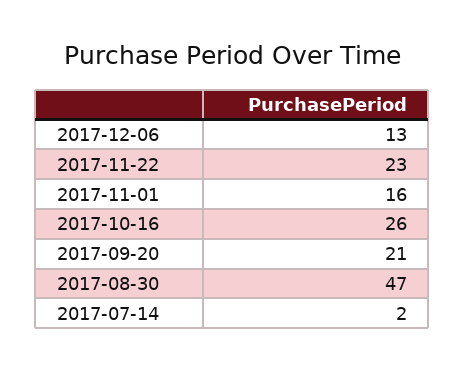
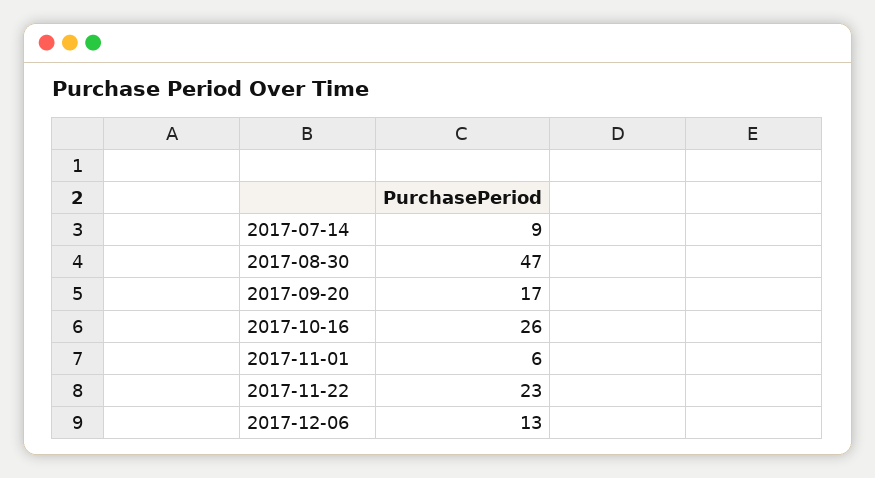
  {
    "2017-12-06": 13,
    "2017-11-22": 23,
-   "2017-11-01": 16,
+   "2017-11-01": 6,
    "2017-10-16": 26,
-   "2017-09-20": 21,
+   "2017-09-20": 17,
    "2017-08-30": 47,
-   "2017-07-14": 2
+   "2017-07-14": 9
  }

